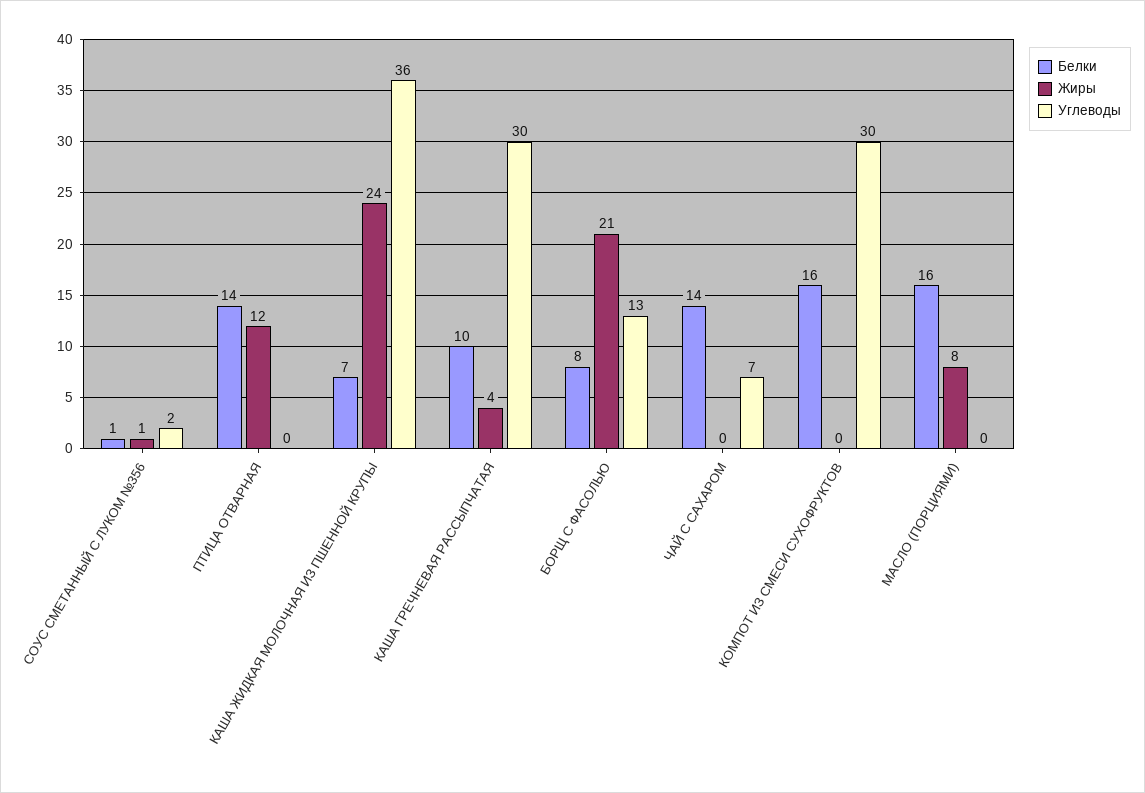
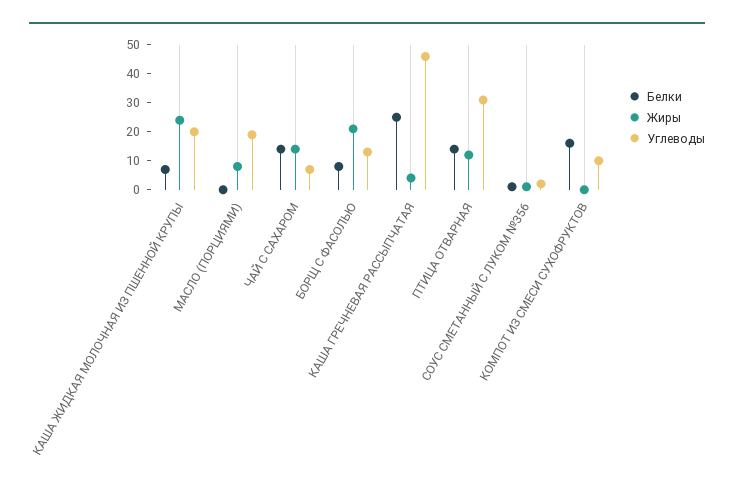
  {
    "Белки": {
      "СОУС СМЕТАННЫЙ С ЛУКОМ №356": 1,
      "ПТИЦА ОТВАРНАЯ": 14,
      "КАША ЖИДКАЯ МОЛОЧНАЯ ИЗ ПШЕННОЙ КРУПЫ": 7,
-     "КАША ГРЕЧНЕВАЯ РАССЫПЧАТАЯ": 10,
+     "КАША ГРЕЧНЕВАЯ РАССЫПЧАТАЯ": 25,
      "БОРЩ С ФАСОЛЬЮ": 8,
      "ЧАЙ С САХАРОМ": 14,
      "КОМПОТ ИЗ СМЕСИ СУХОФРУКТОВ": 16,
-     "МАСЛО (ПОРЦИЯМИ)": 16
+     "МАСЛО (ПОРЦИЯМИ)": 0
    },
    "Жиры": {
      "СОУС СМЕТАННЫЙ С ЛУКОМ №356": 1,
      "ПТИЦА ОТВАРНАЯ": 12,
      "КАША ЖИДКАЯ МОЛОЧНАЯ ИЗ ПШЕННОЙ КРУПЫ": 24,
      "КАША ГРЕЧНЕВАЯ РАССЫПЧАТАЯ": 4,
      "БОРЩ С ФАСОЛЬЮ": 21,
-     "ЧАЙ С САХАРОМ": 0,
+     "ЧАЙ С САХАРОМ": 15,
      "КОМПОТ ИЗ СМЕСИ СУХОФРУКТОВ": 0,
      "МАСЛО (ПОРЦИЯМИ)": 8
    },
    "Углеводы": {
      "СОУС СМЕТАННЫЙ С ЛУКОМ №356": 2,
-     "ПТИЦА ОТВАРНАЯ": 0,
+     "ПТИЦА ОТВАРНАЯ": 30,
-     "КАША ЖИДКАЯ МОЛОЧНАЯ ИЗ ПШЕННОЙ КРУПЫ": 36,
+     "КАША ЖИДКАЯ МОЛОЧНАЯ ИЗ ПШЕННОЙ КРУПЫ": 20,
-     "КАША ГРЕЧНЕВАЯ РАССЫПЧАТАЯ": 30,
+     "КАША ГРЕЧНЕВАЯ РАССЫПЧАТАЯ": 45,
      "БОРЩ С ФАСОЛЬЮ": 13,
      "ЧАЙ С САХАРОМ": 7,
-     "КОМПОТ ИЗ СМЕСИ СУХОФРУКТОВ": 30,
+     "КОМПОТ ИЗ СМЕСИ СУХОФРУКТОВ": 10,
-     "МАСЛО (ПОРЦИЯМИ)": 0
+     "МАСЛО (ПОРЦИЯМИ)": 20
    }
  }

